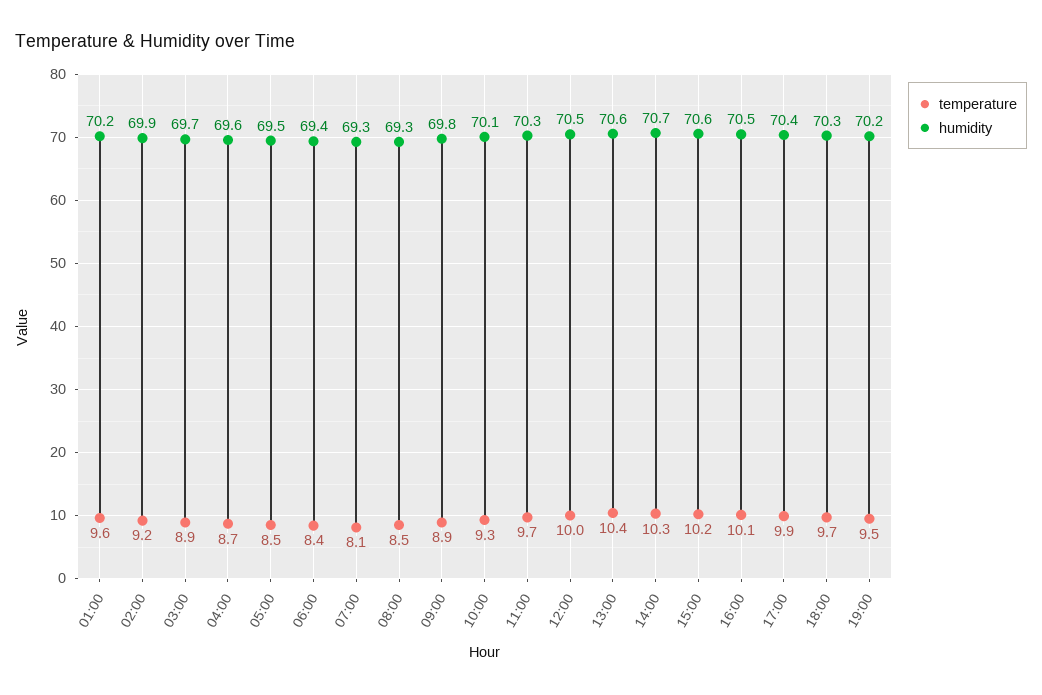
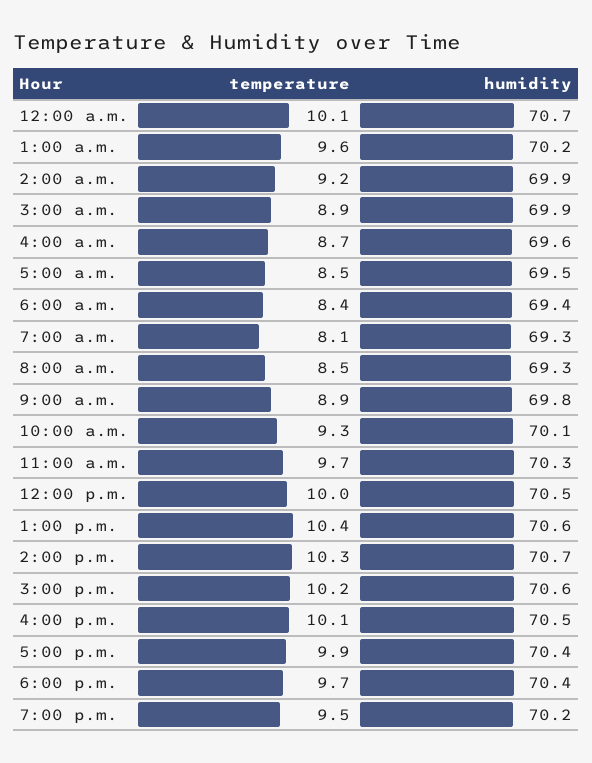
  {
    "temperature": {
      "01:00": 9.6,
      "02:00": 9.2,
      "03:00": 8.9,
      "04:00": 8.7,
      "05:00": 8.5,
      "06:00": 8.4,
      "07:00": 8.1,
      "08:00": 8.5,
      "09:00": 8.9,
      "10:00": 9.3,
      "11:00": 9.7,
      "12:00": 10,
      "13:00": 10.4,
      "14:00": 10.3,
      "15:00": 10.2,
      "16:00": 10.1,
      "17:00": 9.9,
      "18:00": 9.7,
-     "19:00": 9.5
+     "19:00": 9.5,
+     "12:00 a.m.": 10.1
    },
    "humidity": {
      "01:00": 70.2,
      "02:00": 69.9,
-     "03:00": 69.7,
+     "03:00": 69.9,
      "04:00": 69.6,
      "05:00": 69.5,
      "06:00": 69.4,
      "07:00": 69.3,
      "08:00": 69.3,
      "09:00": 69.8,
      "10:00": 70.1,
      "11:00": 70.3,
      "12:00": 70.5,
      "13:00": 70.6,
      "14:00": 70.7,
      "15:00": 70.6,
      "16:00": 70.5,
      "17:00": 70.4,
-     "18:00": 70.3,
+     "18:00": 70.4,
-     "19:00": 70.2
+     "19:00": 70.2,
+     "12:00 a.m.": 70.7
    }
  }

